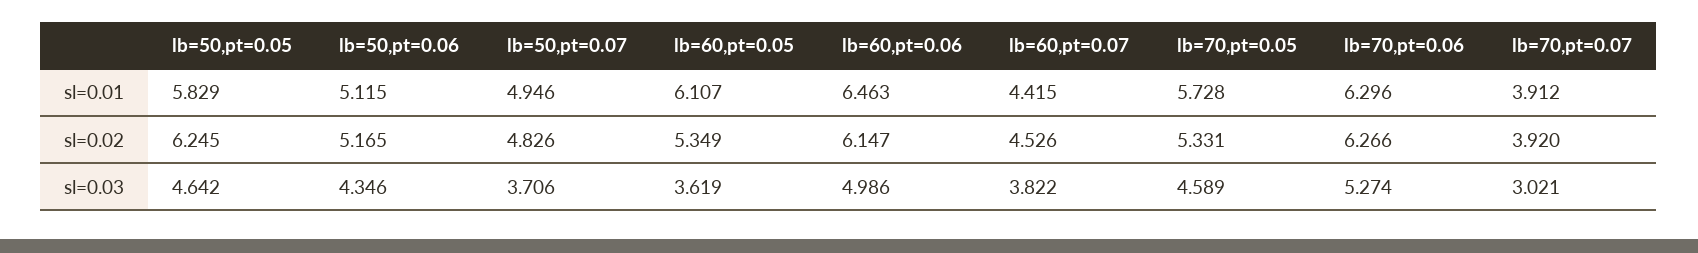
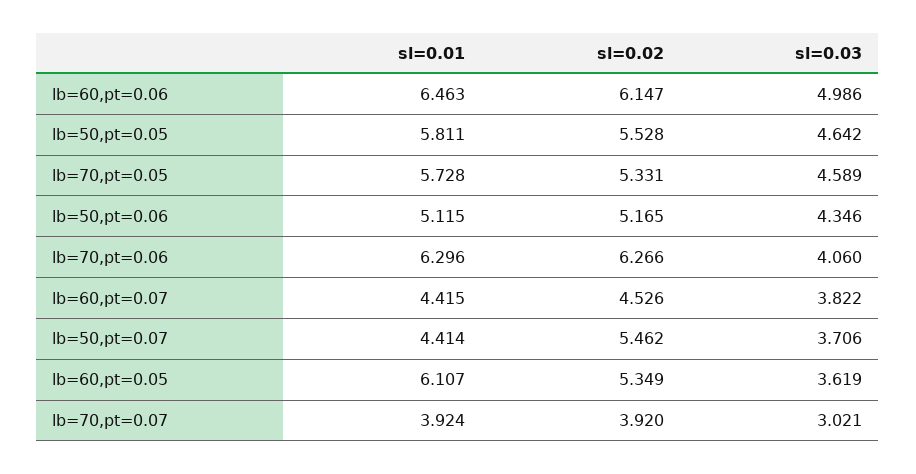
  {
    "lb=50,pt=0.05": {
-     "sl=0.01": 5.829,
+     "sl=0.01": 5.811,
-     "sl=0.02": 6.245,
+     "sl=0.02": 5.528,
      "sl=0.03": 4.642
    },
    "lb=50,pt=0.06": {
      "sl=0.01": 5.115,
      "sl=0.02": 5.165,
      "sl=0.03": 4.346
    },
    "lb=50,pt=0.07": {
-     "sl=0.01": 4.946,
+     "sl=0.01": 4.414,
-     "sl=0.02": 4.826,
+     "sl=0.02": 5.462,
      "sl=0.03": 3.706
    },
    "lb=60,pt=0.05": {
      "sl=0.01": 6.107,
      "sl=0.02": 5.349,
      "sl=0.03": 3.619
    },
    "lb=60,pt=0.06": {
      "sl=0.01": 6.463,
      "sl=0.02": 6.147,
      "sl=0.03": 4.986
    },
    "lb=60,pt=0.07": {
      "sl=0.01": 4.415,
      "sl=0.02": 4.526,
      "sl=0.03": 3.822
    },
    "lb=70,pt=0.05": {
      "sl=0.01": 5.728,
      "sl=0.02": 5.331,
      "sl=0.03": 4.589
    },
    "lb=70,pt=0.06": {
      "sl=0.01": 6.296,
      "sl=0.02": 6.266,
-     "sl=0.03": 5.274
+     "sl=0.03": 4.06
    },
    "lb=70,pt=0.07": {
-     "sl=0.01": 3.912,
+     "sl=0.01": 3.924,
      "sl=0.02": 3.92,
      "sl=0.03": 3.021
    }
  }

